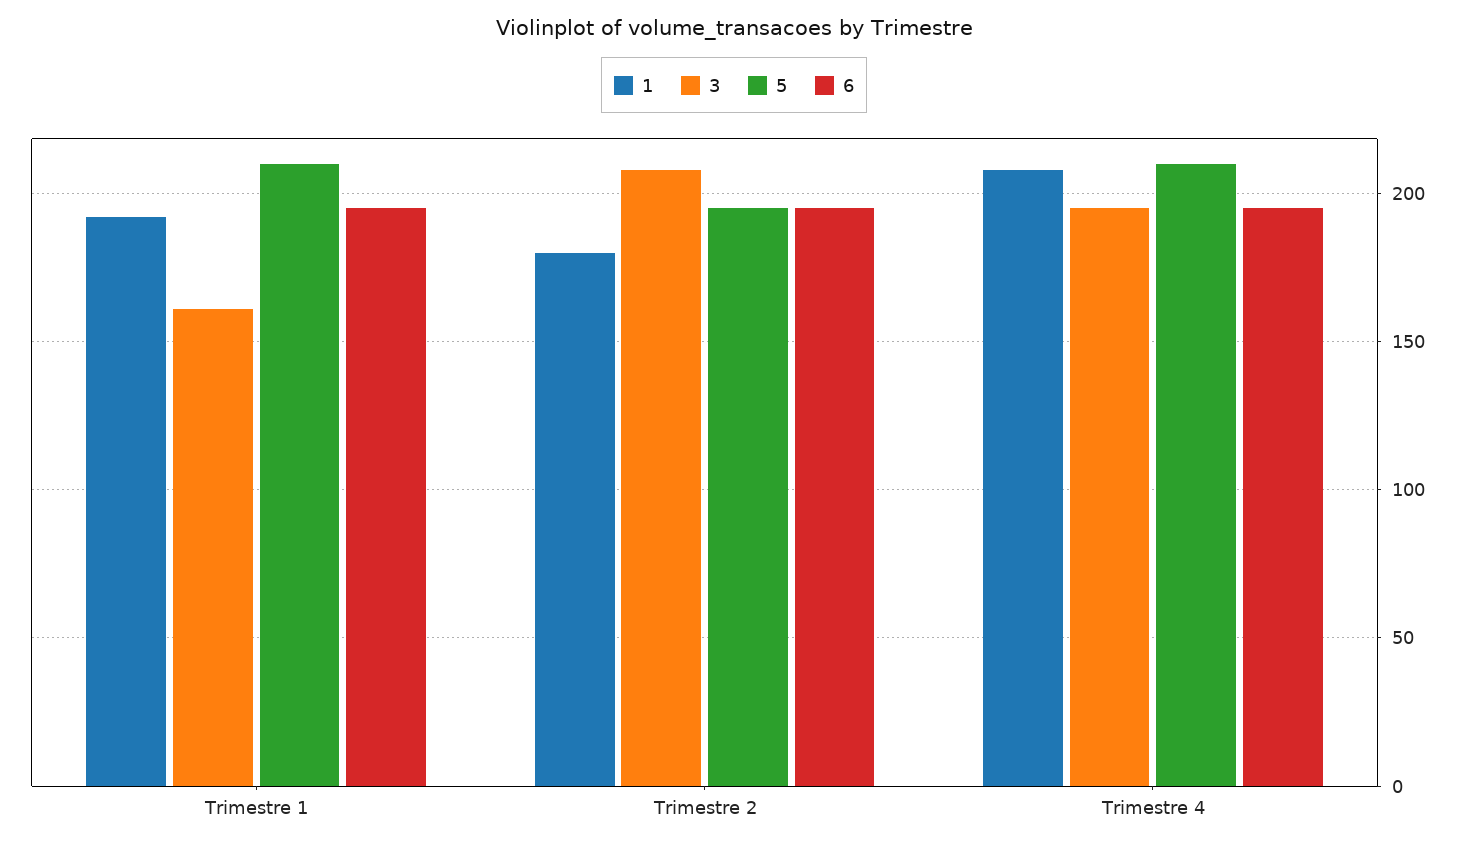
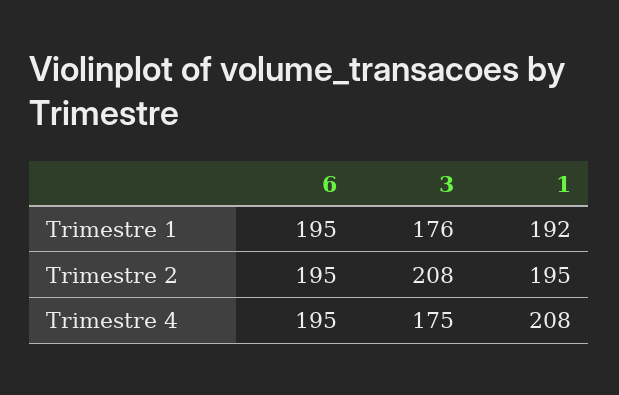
  {
    "1": {
      "Trimestre 1": 192,
-     "Trimestre 2": 180,
+     "Trimestre 2": 195,
      "Trimestre 4": 208
    },
    "3": {
-     "Trimestre 1": 160,
+     "Trimestre 1": 176,
      "Trimestre 2": 208,
-     "Trimestre 4": 195
+     "Trimestre 4": 175
    },
-   "5": {
-     "Trimestre 1": 210,
-     "Trimestre 2": 195,
-     "Trimestre 4": 210
-   },
    "6": {
      "Trimestre 1": 195,
      "Trimestre 2": 195,
      "Trimestre 4": 195
    }
  }

